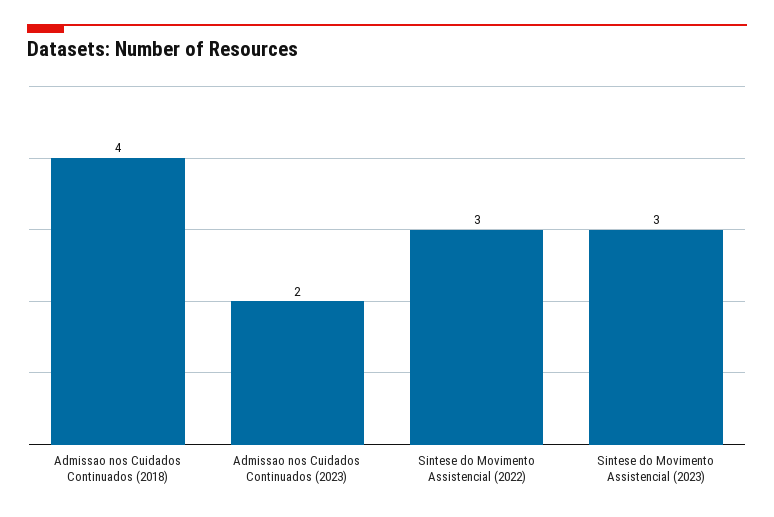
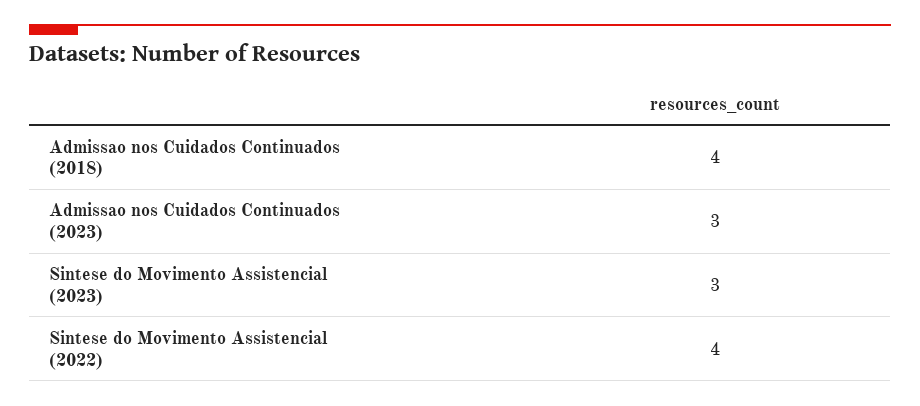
  {
    "Admissao nos Cuidados Continuados (2018)": 4,
-   "Admissao nos Cuidados Continuados (2023)": 2,
+   "Admissao nos Cuidados Continuados (2023)": 3,
-   "Sintese do Movimento Assistencial (2022)": 3,
+   "Sintese do Movimento Assistencial (2022)": 4,
    "Sintese do Movimento Assistencial (2023)": 3
  }

